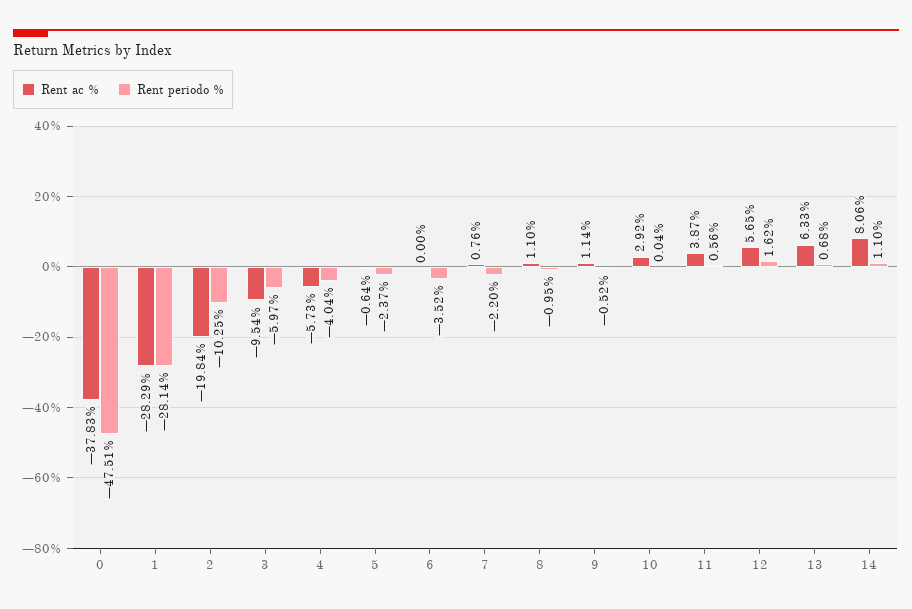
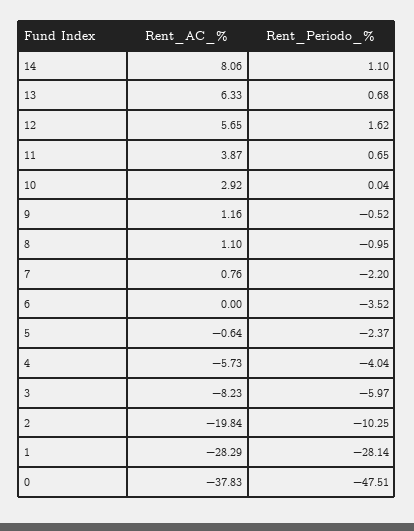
  {
    "Rent ac %": {
      "0": -37.83,
      "1": -28.29,
      "2": -19.84,
-     "3": -9.54,
+     "3": -8.23,
      "4": -5.73,
      "5": -0.64,
      "6": 0,
      "7": 0.76,
      "8": 1.1,
-     "9": 1.14,
+     "9": 1.16,
      "10": 2.92,
      "11": 3.87,
      "12": 5.65,
      "13": 6.33,
      "14": 8.06
    },
    "Rent periodo %": {
      "0": -47.51,
      "1": -28.14,
      "2": -10.25,
      "3": -5.97,
      "4": -4.04,
      "5": -2.37,
      "6": -3.52,
      "7": -2.2,
      "8": -0.95,
      "9": -0.52,
      "10": 0.04,
-     "11": 0.56,
+     "11": 0.65,
      "12": 1.62,
      "13": 0.68,
      "14": 1.1
    }
  }

